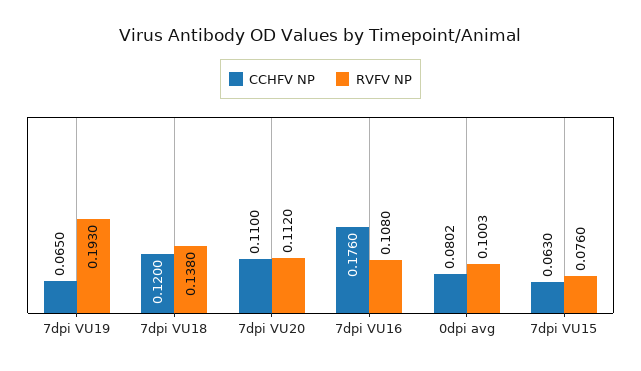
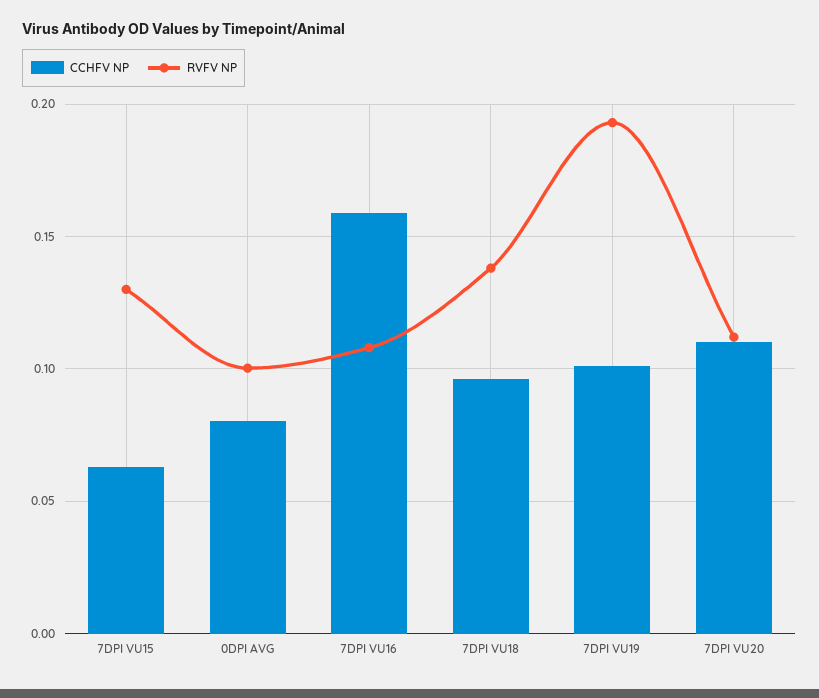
  {
    "CCHFV NP": {
-     "7dpi VU19": 0.065,
+     "7dpi VU19": 0.1,
-     "7dpi VU18": 0.12,
+     "7dpi VU18": 0.095,
      "7dpi VU20": 0.11,
-     "7dpi VU16": 0.176,
+     "7dpi VU16": 0.16,
      "0dpi avg": 0.0802,
      "7dpi VU15": 0.063
    },
    "RVFV NP": {
      "7dpi VU19": 0.193,
      "7dpi VU18": 0.138,
      "7dpi VU20": 0.112,
      "7dpi VU16": 0.108,
      "0dpi avg": 0.1003,
-     "7dpi VU15": 0.076
+     "7dpi VU15": 0.13
    }
  }

